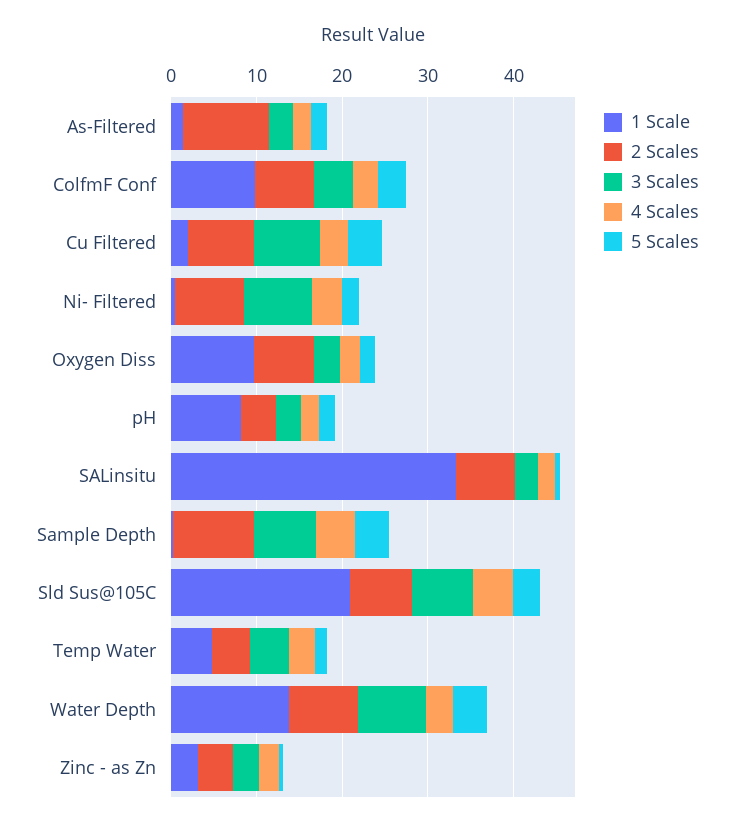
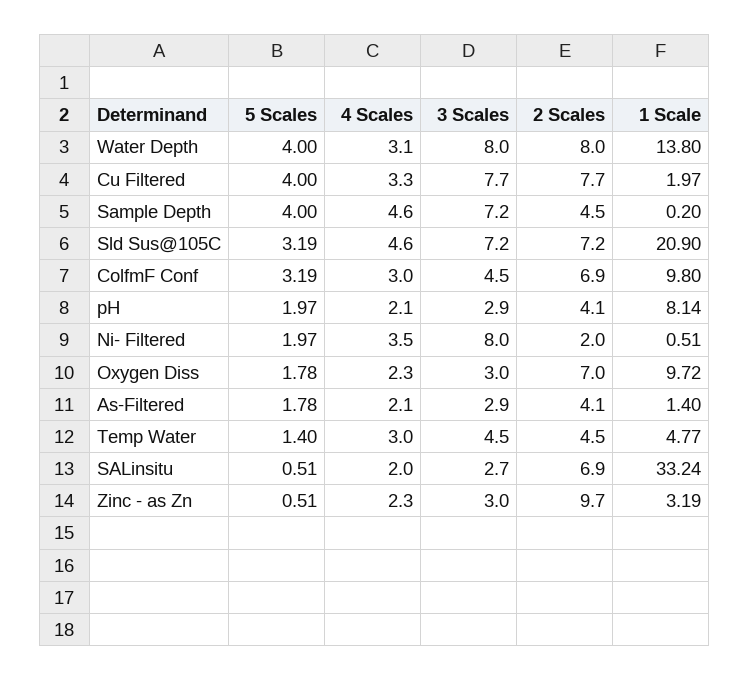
  {
    "1 Scale": {
      "As-Filtered": 1.4,
      "ColfmF Conf": 9.8,
      "Cu Filtered": 1.97,
      "Ni- Filtered": 0.51,
      "Oxygen Diss": 9.72,
      "pH": 8.14,
      "SALinsitu": 33.24,
      "Sample Depth": 0.2,
      "Sld Sus@105C": 20.9,
      "Temp Water": 4.77,
      "Water Depth": 13.8,
      "Zinc - as Zn": 3.19
    },
    "2 Scales": {
-     "As-Filtered": 10,
+     "As-Filtered": 4.1,
      "ColfmF Conf": 6.9,
      "Cu Filtered": 7.7,
-     "Ni- Filtered": 8,
+     "Ni- Filtered": 2,
      "Oxygen Diss": 7,
      "pH": 4.1,
      "SALinsitu": 6.9,
-     "Sample Depth": 10,
+     "Sample Depth": 4.5,
      "Sld Sus@105C": 7.2,
      "Temp Water": 4.5,
      "Water Depth": 8,
-     "Zinc - as Zn": 4
+     "Zinc - as Zn": 9.7
    },
    "3 Scales": {
      "As-Filtered": 2.9,
      "ColfmF Conf": 4.5,
      "Cu Filtered": 7.7,
      "Ni- Filtered": 8,
      "Oxygen Diss": 3,
      "pH": 2.9,
      "SALinsitu": 2.7,
      "Sample Depth": 7.2,
      "Sld Sus@105C": 7.2,
      "Temp Water": 4.5,
      "Water Depth": 8,
      "Zinc - as Zn": 3
    },
    "4 Scales": {
      "As-Filtered": 2.1,
      "ColfmF Conf": 3,
      "Cu Filtered": 3.3,
      "Ni- Filtered": 3.5,
      "Oxygen Diss": 2.3,
      "pH": 2.1,
      "SALinsitu": 2,
      "Sample Depth": 4.6,
      "Sld Sus@105C": 4.6,
      "Temp Water": 3,
      "Water Depth": 3.1,
      "Zinc - as Zn": 2.3
    },
    "5 Scales": {
      "As-Filtered": 1.78,
      "ColfmF Conf": 3.19,
      "Cu Filtered": 4,
      "Ni- Filtered": 1.97,
      "Oxygen Diss": 1.78,
      "pH": 1.97,
      "SALinsitu": 0.51,
      "Sample Depth": 4,
      "Sld Sus@105C": 3.19,
      "Temp Water": 1.4,
      "Water Depth": 4,
      "Zinc - as Zn": 0.51
    }
  }

